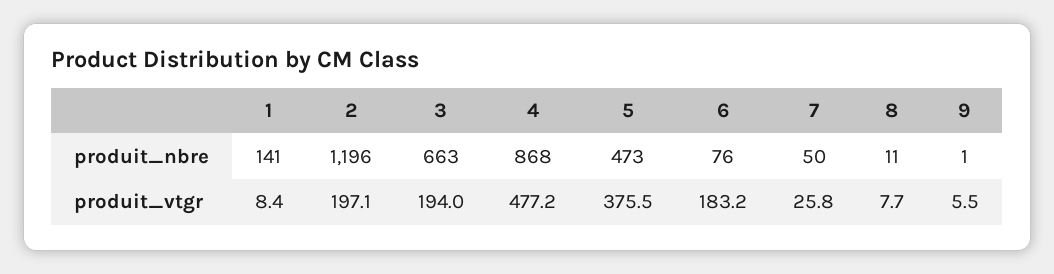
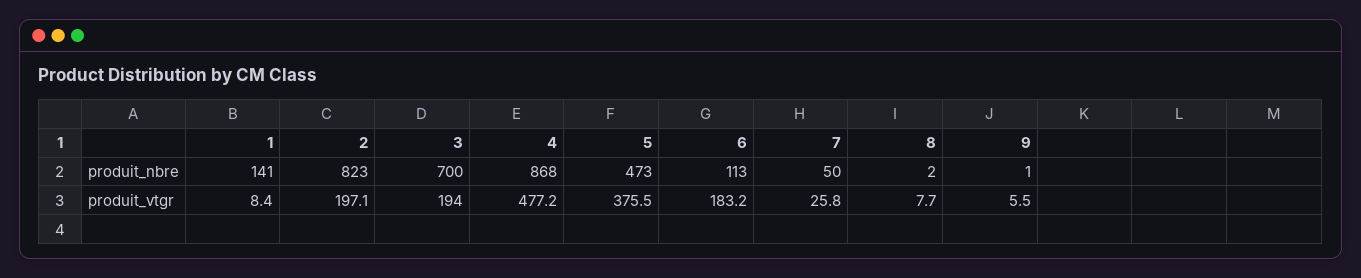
  {
    "1": {
      "produit_nbre": 141,
      "produit_vtgr": 8.4
    },
    "2": {
-     "produit_nbre": 1196,
+     "produit_nbre": 823,
      "produit_vtgr": 197.1
    },
    "3": {
-     "produit_nbre": 663,
+     "produit_nbre": 700,
      "produit_vtgr": 194
    },
    "4": {
      "produit_nbre": 868,
      "produit_vtgr": 477.2
    },
    "5": {
      "produit_nbre": 473,
      "produit_vtgr": 375.5
    },
    "6": {
-     "produit_nbre": 76,
+     "produit_nbre": 113,
      "produit_vtgr": 183.2
    },
    "7": {
      "produit_nbre": 50,
      "produit_vtgr": 25.8
    },
    "8": {
-     "produit_nbre": 11,
+     "produit_nbre": 2,
      "produit_vtgr": 7.7
    },
    "9": {
      "produit_nbre": 1,
      "produit_vtgr": 5.5
    }
  }

